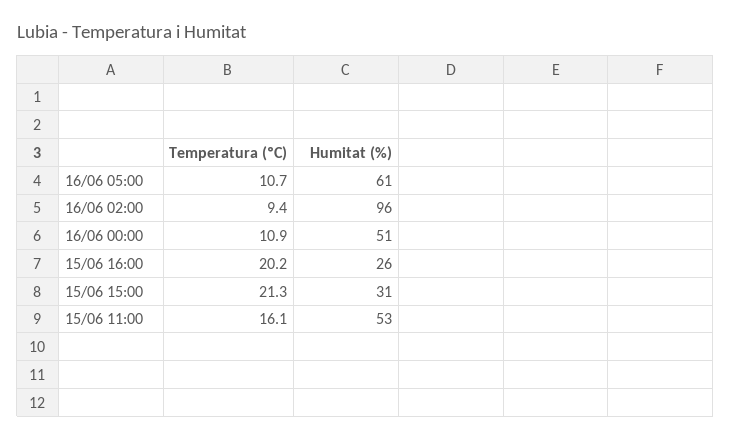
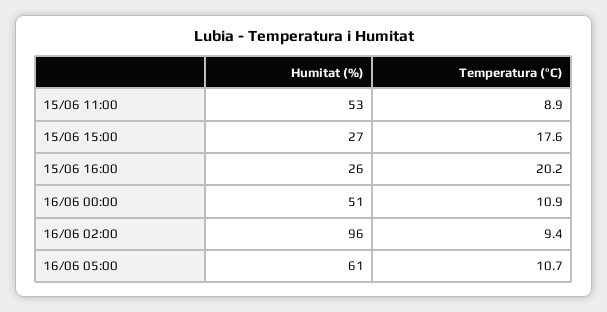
  {
    "Temperatura (ºC)": {
      "16/06 05:00": 10.7,
      "16/06 02:00": 9.4,
      "16/06 00:00": 10.9,
      "15/06 16:00": 20.2,
-     "15/06 15:00": 21.3,
+     "15/06 15:00": 17.6,
-     "15/06 11:00": 16.1
+     "15/06 11:00": 8.9
    },
    "Humitat (%)": {
      "16/06 05:00": 61,
      "16/06 02:00": 96,
      "16/06 00:00": 51,
      "15/06 16:00": 26,
-     "15/06 15:00": 31,
+     "15/06 15:00": 27,
      "15/06 11:00": 53
    }
  }

